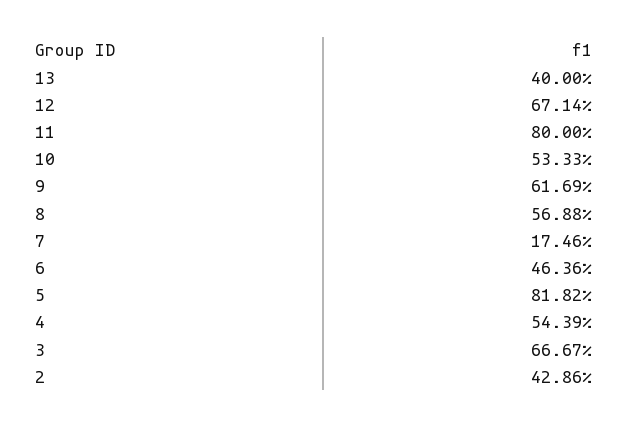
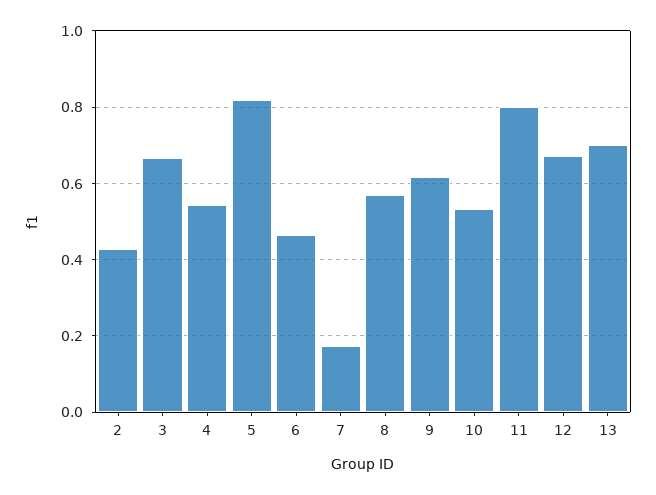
  {
-   "13": 0.4,
+   "13": 0.7,
    "12": 0.6714,
    "11": 0.8,
    "10": 0.5333,
    "9": 0.6169,
    "8": 0.5688,
    "7": 0.1746,
    "6": 0.4636,
    "5": 0.8182,
    "4": 0.5439,
    "3": 0.6667,
    "2": 0.4286
  }

